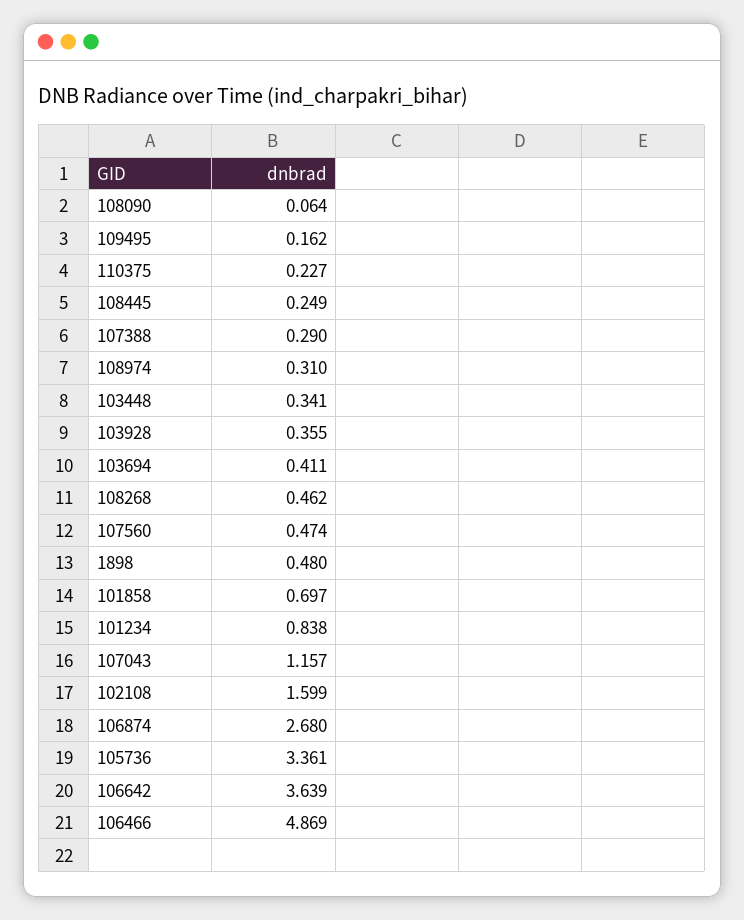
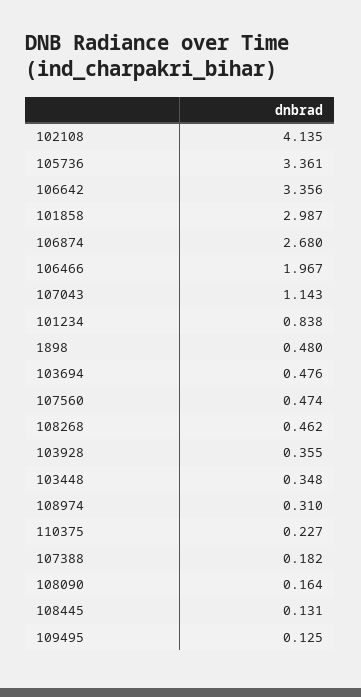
  {
-   "108090": 0.064,
+   "108090": 0.164,
-   "109495": 0.162,
+   "109495": 0.125,
    "110375": 0.227,
-   "108445": 0.249,
+   "108445": 0.131,
-   "107388": 0.29,
+   "107388": 0.182,
    "108974": 0.31,
-   "103448": 0.341,
+   "103448": 0.348,
    "103928": 0.355,
-   "103694": 0.411,
+   "103694": 0.476,
    "108268": 0.462,
    "107560": 0.474,
    "1898": 0.48,
-   "101858": 0.697,
+   "101858": 2.987,
    "101234": 0.838,
-   "107043": 1.157,
+   "107043": 1.143,
-   "102108": 1.599,
+   "102108": 4.135,
    "106874": 2.68,
    "105736": 3.361,
-   "106642": 3.639,
+   "106642": 3.356,
-   "106466": 4.869
+   "106466": 1.967
  }

